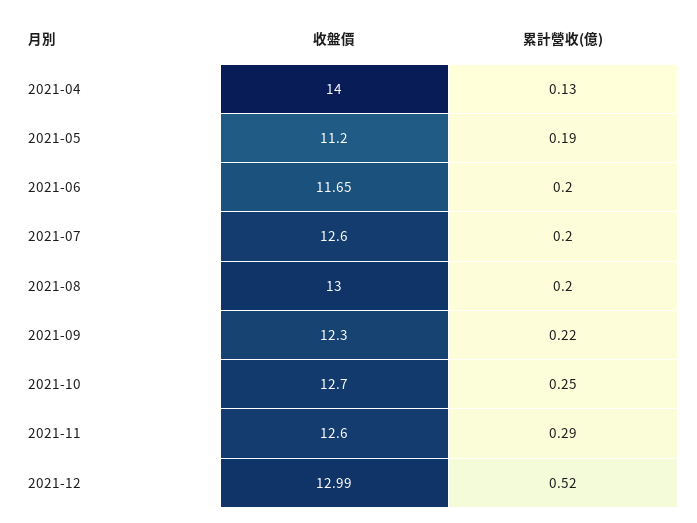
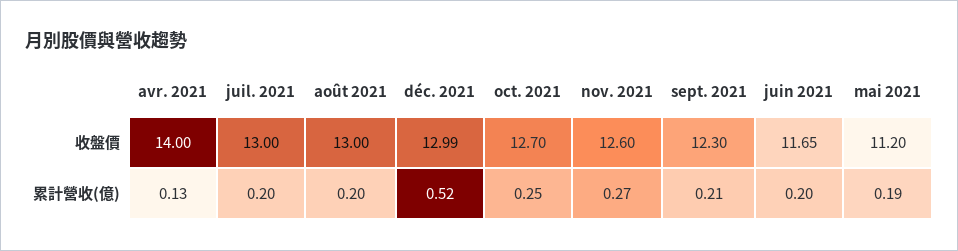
  {
    "收盤價": {
      "2021-04": 14,
      "2021-05": 11.2,
      "2021-06": 11.65,
-     "2021-07": 12.6,
+     "2021-07": 13,
      "2021-08": 13,
      "2021-09": 12.3,
      "2021-10": 12.7,
      "2021-11": 12.6,
      "2021-12": 12.99
    },
    "累計營收(億)": {
      "2021-04": 0.13,
      "2021-05": 0.19,
      "2021-06": 0.2,
      "2021-07": 0.2,
      "2021-08": 0.2,
-     "2021-09": 0.22,
+     "2021-09": 0.21,
      "2021-10": 0.25,
-     "2021-11": 0.29,
+     "2021-11": 0.27,
      "2021-12": 0.52
    }
  }

